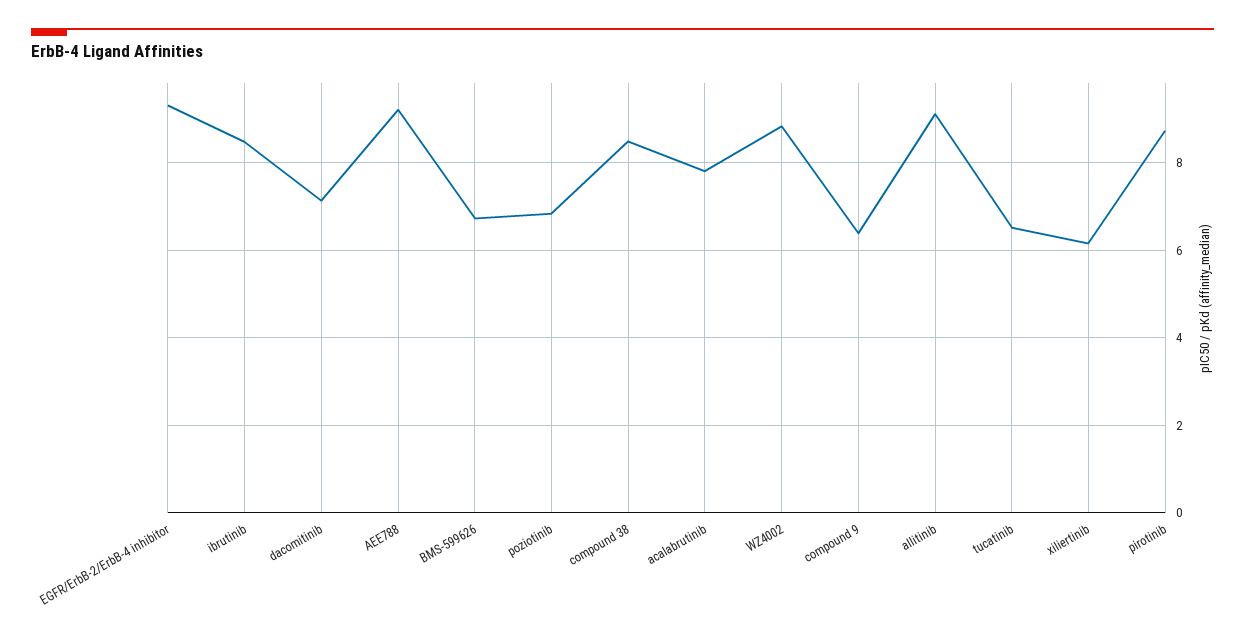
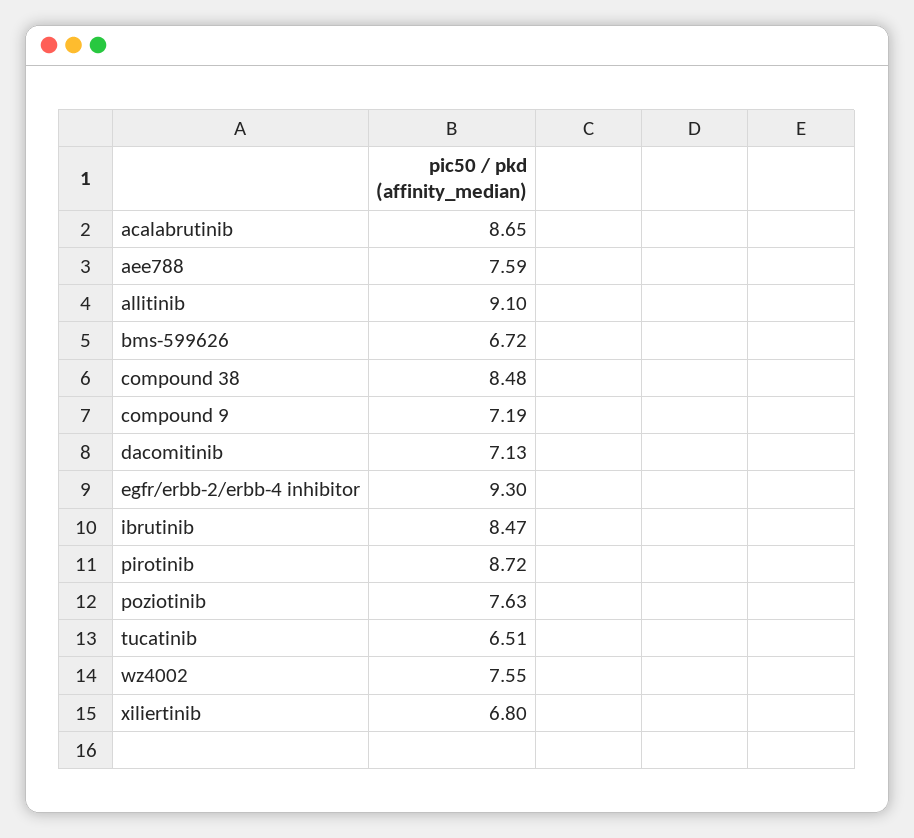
  {
    "EGFR/ErbB-2/ErbB-4 inhibitor": 9.3,
    "ibrutinib": 8.47,
    "dacomitinib": 7.13,
-   "AEE788": 9.2,
+   "AEE788": 7.59,
    "BMS-599626": 6.72,
-   "poziotinib": 6.8,
+   "poziotinib": 7.63,
    "compound 38": 8.48,
-   "acalabrutinib": 7.8,
+   "acalabrutinib": 8.65,
-   "WZ4002": 8.8,
+   "WZ4002": 7.55,
-   "compound 9": 6.4,
+   "compound 9": 7.19,
    "allitinib": 9.1,
    "tucatinib": 6.51,
-   "xiliertinib": 6.2,
+   "xiliertinib": 6.8,
    "pirotinib": 8.72
  }

